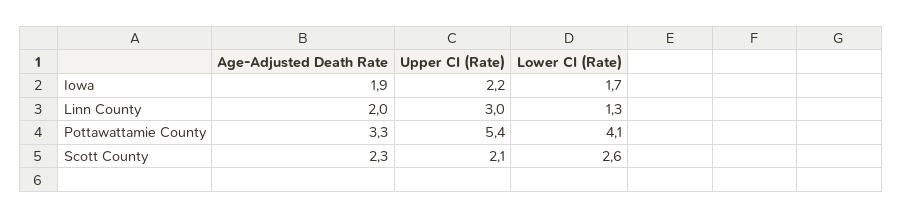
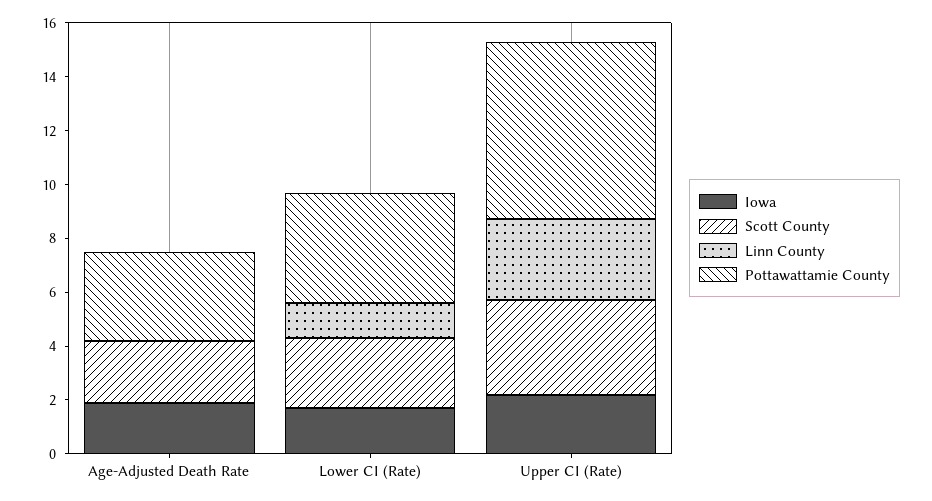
  {
    "Iowa": {
      "Age-Adjusted Death Rate": 1.9,
      "Upper CI (Rate)": 2.2,
      "Lower CI (Rate)": 1.7
    },
    "Linn County": {
-     "Age-Adjusted Death Rate": 2,
+     "Age-Adjusted Death Rate": 0,
      "Upper CI (Rate)": 3,
      "Lower CI (Rate)": 1.3
    },
    "Pottawattamie County": {
      "Age-Adjusted Death Rate": 3.3,
-     "Upper CI (Rate)": 5.4,
+     "Upper CI (Rate)": 6.5,
      "Lower CI (Rate)": 4.1
    },
    "Scott County": {
      "Age-Adjusted Death Rate": 2.3,
-     "Upper CI (Rate)": 2.1,
+     "Upper CI (Rate)": 3.5,
      "Lower CI (Rate)": 2.6
    }
  }

